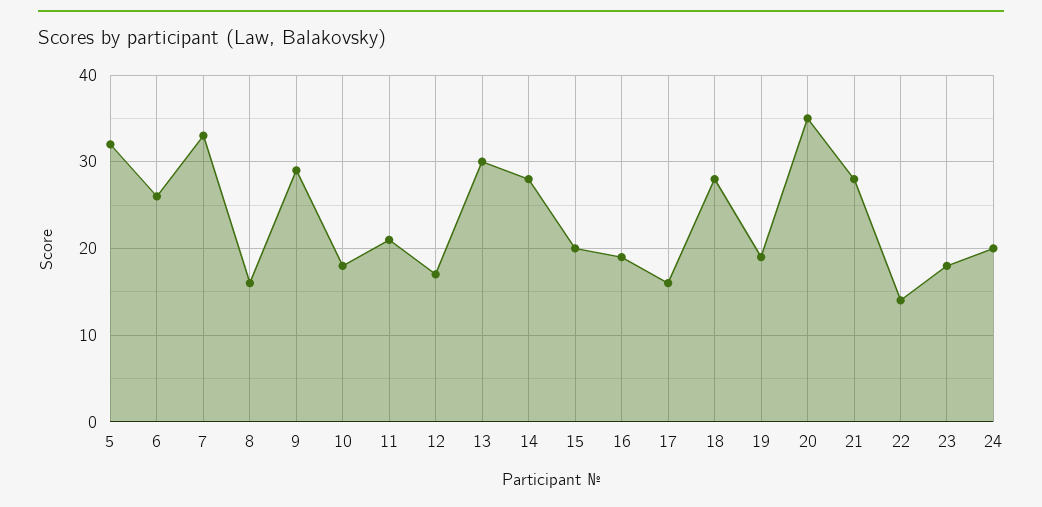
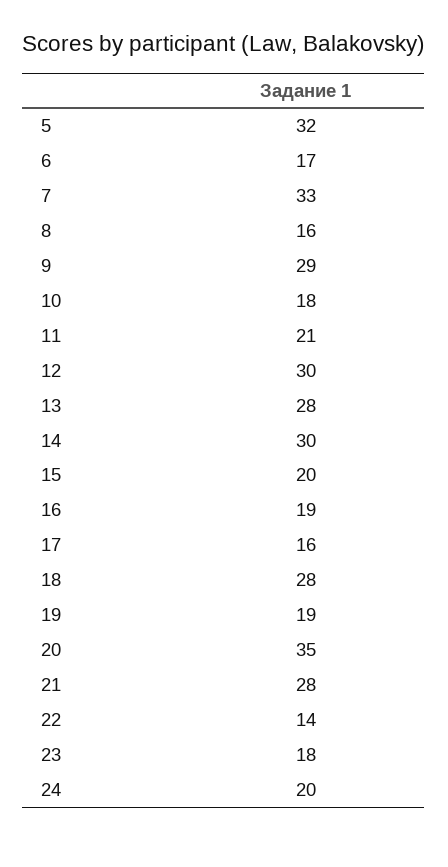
  {
    "5": 32,
-   "6": 26,
+   "6": 17,
    "7": 33,
    "8": 16,
    "9": 29,
    "10": 18,
    "11": 21,
-   "12": 17,
+   "12": 30,
-   "13": 30,
+   "13": 28,
-   "14": 28,
+   "14": 30,
    "15": 20,
    "16": 19,
    "17": 16,
    "18": 28,
    "19": 19,
    "20": 35,
    "21": 28,
    "22": 14,
    "23": 18,
    "24": 20
  }

